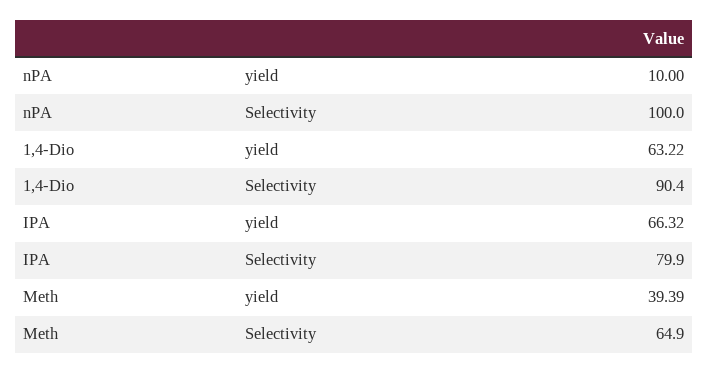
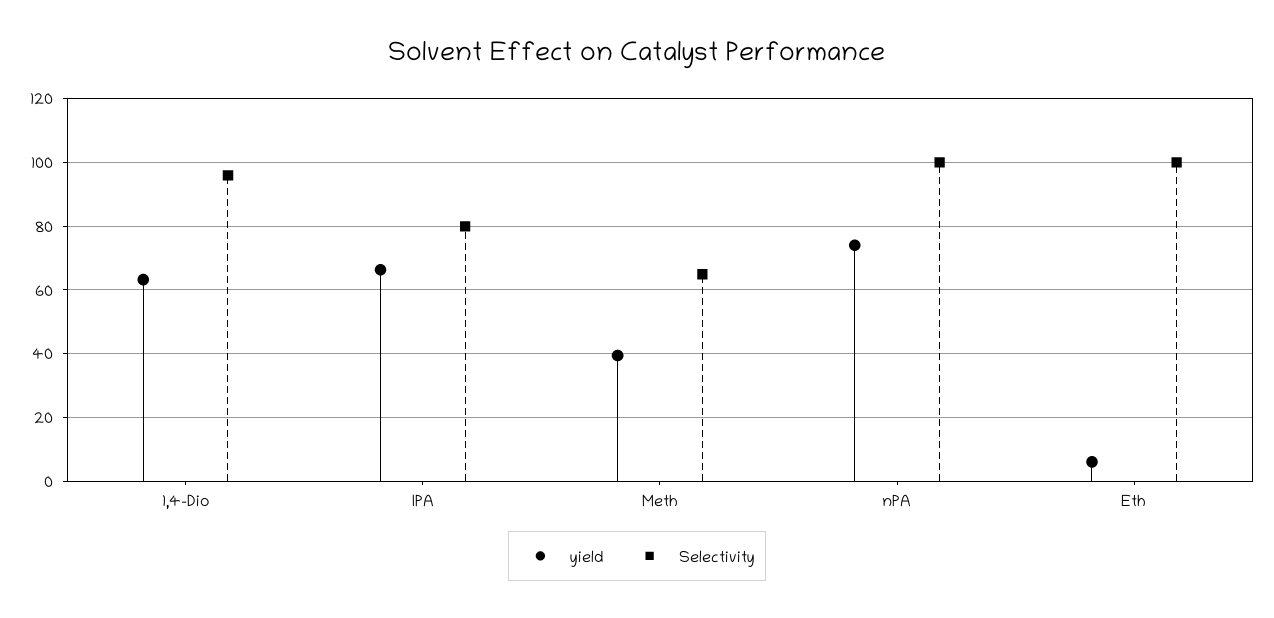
  {
    "yield": {
-     "nPA": 10,
+     "nPA": 74,
      "1,4-Dio": 63.22,
      "IPA": 66.32,
-     "Meth": 39.39
+     "Meth": 39.39,
+     "Eth": 6
    },
    "Selectivity": {
      "nPA": 100,
-     "1,4-Dio": 90.4,
+     "1,4-Dio": 96,
      "IPA": 79.9,
-     "Meth": 64.9
+     "Meth": 64.9,
+     "Eth": 100
    }
  }

